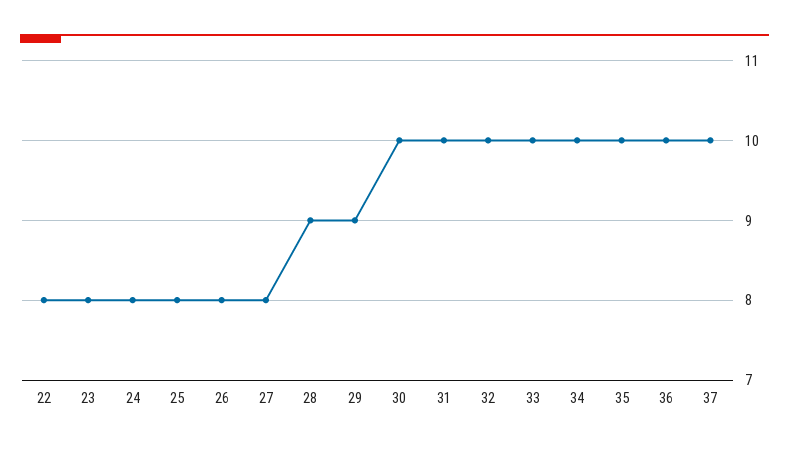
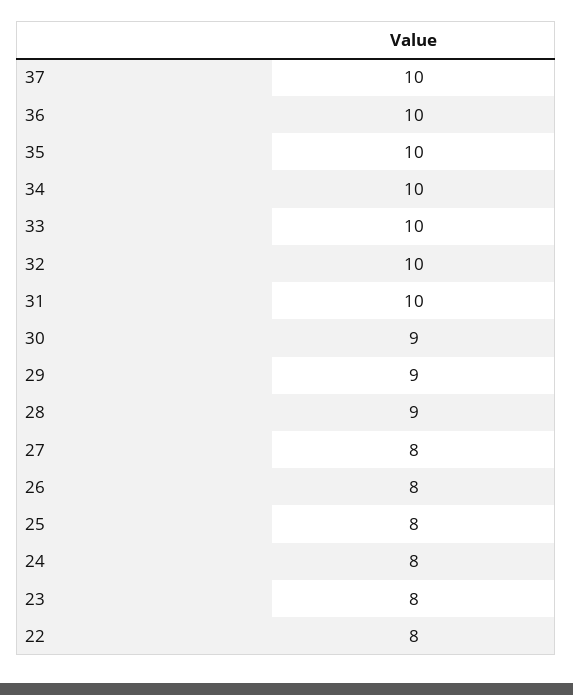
  {
    "22": 8,
    "23": 8,
    "24": 8,
    "25": 8,
    "26": 8,
    "27": 8,
    "28": 9,
    "29": 9,
-   "30": 10,
+   "30": 9,
    "31": 10,
    "32": 10,
    "33": 10,
    "34": 10,
    "35": 10,
    "36": 10,
    "37": 10
  }

